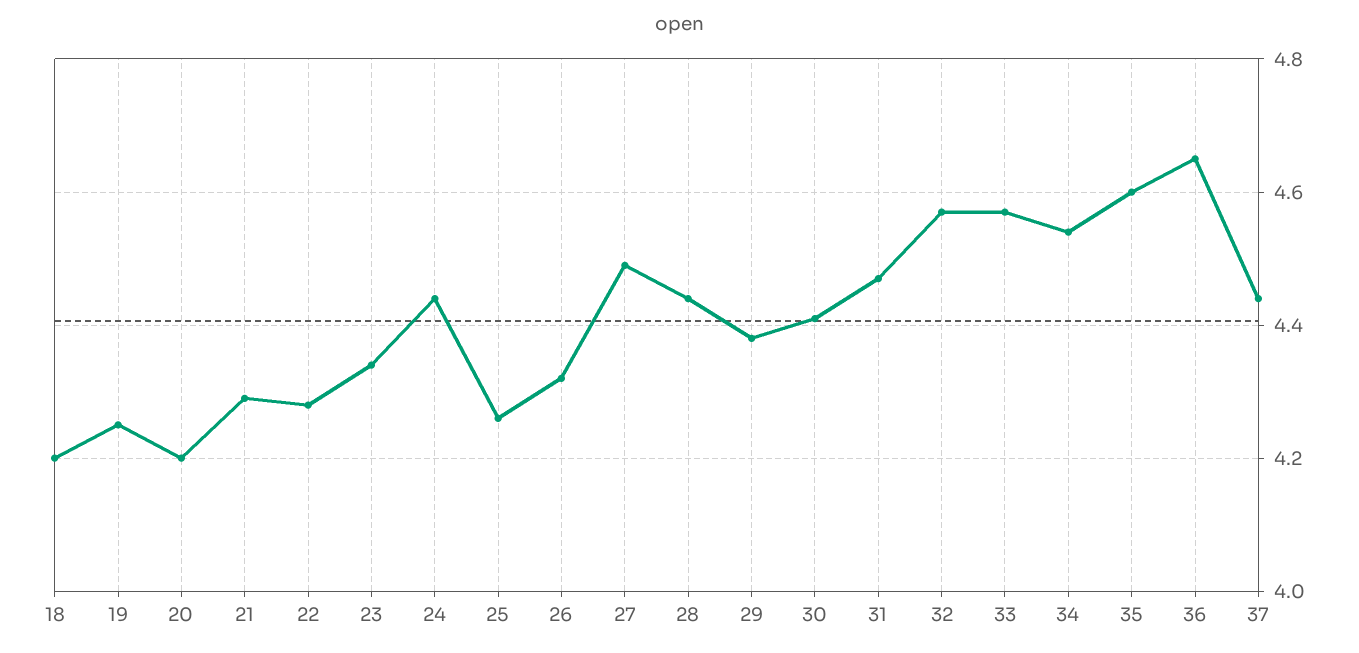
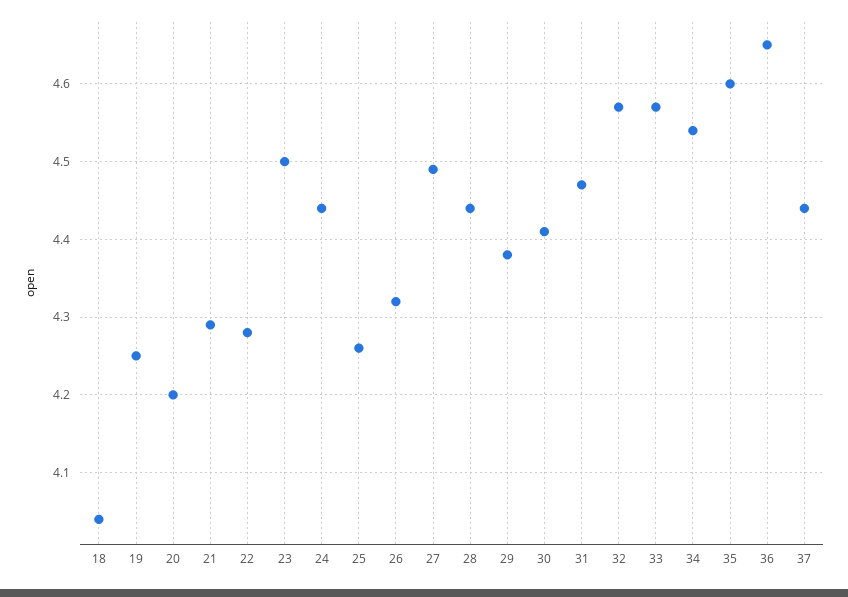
  {
-   "18": 4.2,
+   "18": 4.04,
    "19": 4.25,
    "20": 4.2,
    "21": 4.29,
    "22": 4.28,
-   "23": 4.35,
+   "23": 4.5,
    "24": 4.44,
    "25": 4.26,
    "26": 4.32,
    "27": 4.49,
    "28": 4.44,
    "29": 4.38,
    "30": 4.41,
    "31": 4.47,
    "32": 4.57,
    "33": 4.57,
    "34": 4.54,
    "35": 4.6,
    "36": 4.65,
    "37": 4.44
  }

